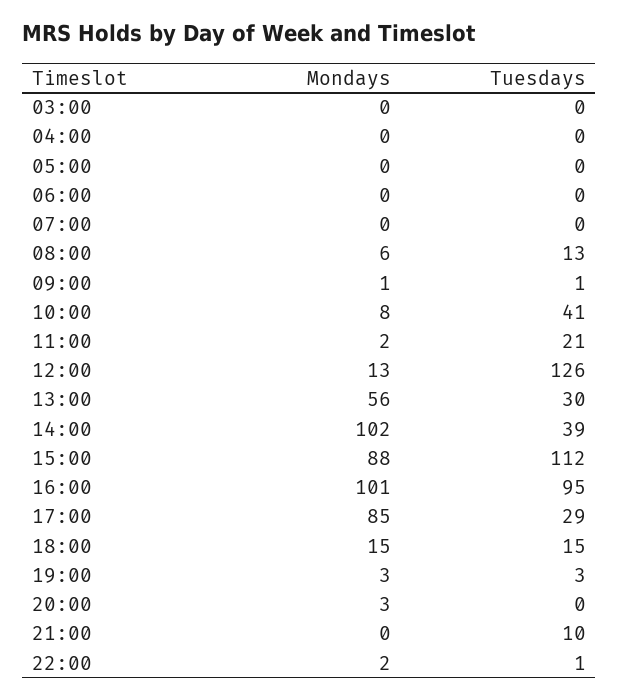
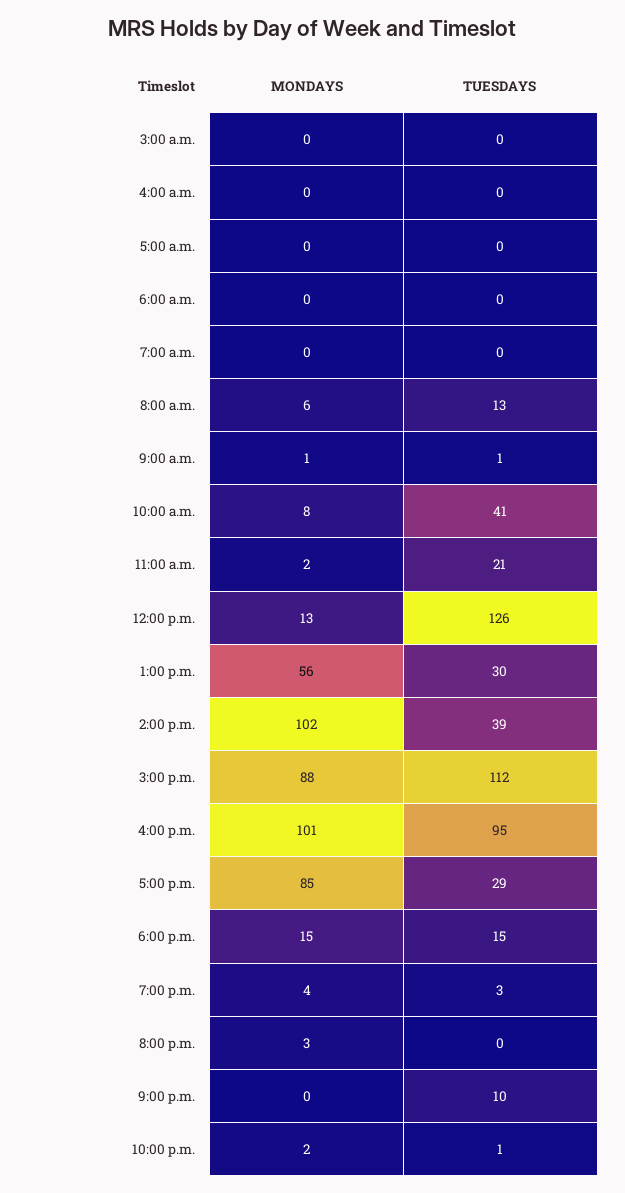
  {
    "Mondays": {
      "03:00": 0,
      "04:00": 0,
      "05:00": 0,
      "06:00": 0,
      "07:00": 0,
      "08:00": 6,
      "09:00": 1,
      "10:00": 8,
      "11:00": 2,
      "12:00": 13,
      "13:00": 56,
      "14:00": 102,
      "15:00": 88,
      "16:00": 101,
      "17:00": 85,
      "18:00": 15,
-     "19:00": 3,
+     "19:00": 4,
      "20:00": 3,
      "21:00": 0,
      "22:00": 2
    },
    "Tuesdays": {
      "03:00": 0,
      "04:00": 0,
      "05:00": 0,
      "06:00": 0,
      "07:00": 0,
      "08:00": 13,
      "09:00": 1,
      "10:00": 41,
      "11:00": 21,
      "12:00": 126,
      "13:00": 30,
      "14:00": 39,
      "15:00": 112,
      "16:00": 95,
      "17:00": 29,
      "18:00": 15,
      "19:00": 3,
      "20:00": 0,
      "21:00": 10,
      "22:00": 1
    }
  }

